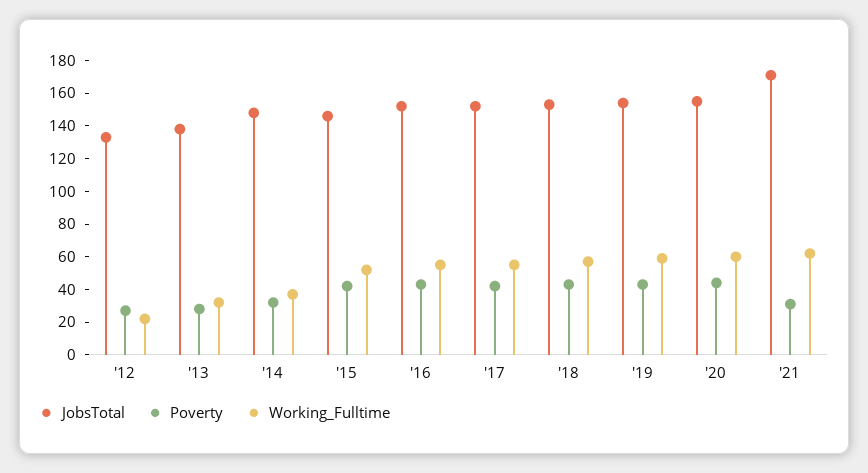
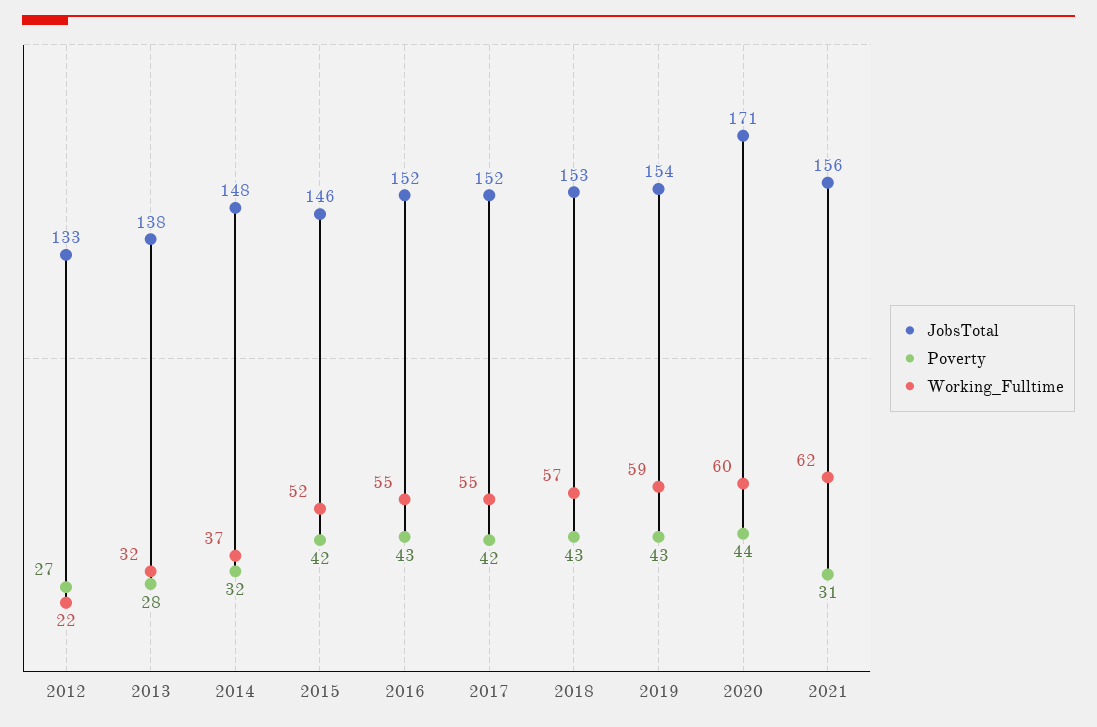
  {
    "JobsTotal": {
      "'12": 133,
      "'13": 138,
      "'14": 148,
      "'15": 146,
      "'16": 152,
      "'17": 152,
      "'18": 153,
      "'19": 154,
-     "'20": 155,
+     "'20": 171,
-     "'21": 170
+     "'21": 156
    },
    "Poverty": {
      "'12": 27,
      "'13": 28,
      "'14": 32,
      "'15": 42,
      "'16": 43,
      "'17": 42,
      "'18": 43,
      "'19": 43,
      "'20": 44,
      "'21": 31
    },
    "Working_Fulltime": {
      "'12": 22,
      "'13": 32,
      "'14": 37,
      "'15": 52,
      "'16": 55,
      "'17": 55,
      "'18": 57,
      "'19": 59,
      "'20": 60,
      "'21": 62
    }
  }

